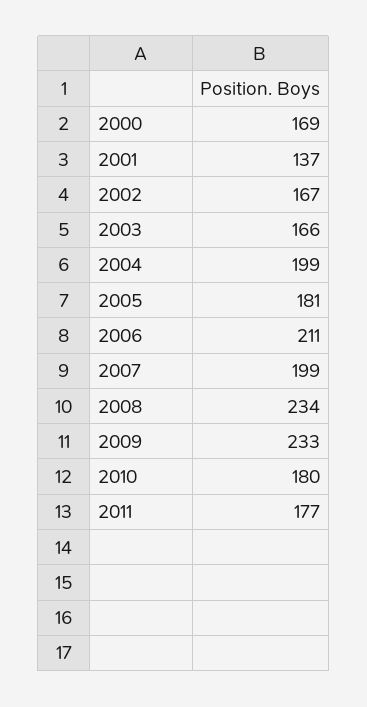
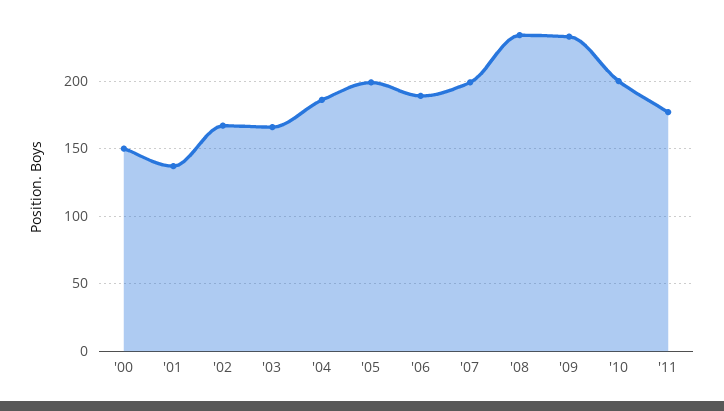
  {
-   "2000": 169,
+   "2000": 150,
    "2001": 137,
    "2002": 167,
    "2003": 166,
-   "2004": 199,
+   "2004": 185,
-   "2005": 181,
+   "2005": 200,
-   "2006": 211,
+   "2006": 190,
    "2007": 199,
    "2008": 234,
    "2009": 233,
-   "2010": 180,
+   "2010": 200,
    "2011": 177
  }

